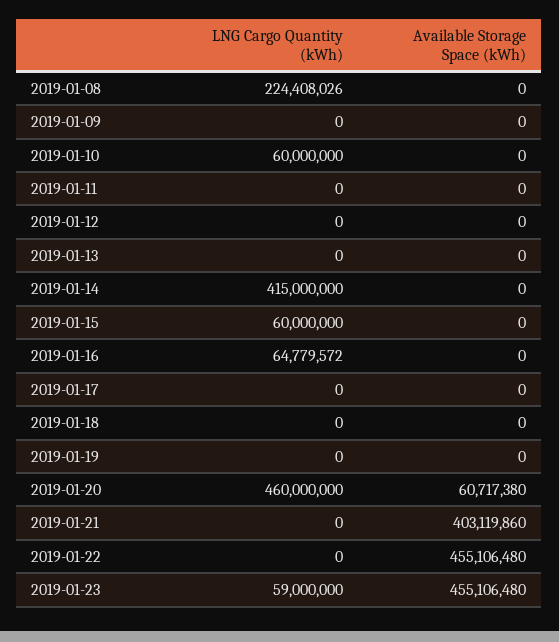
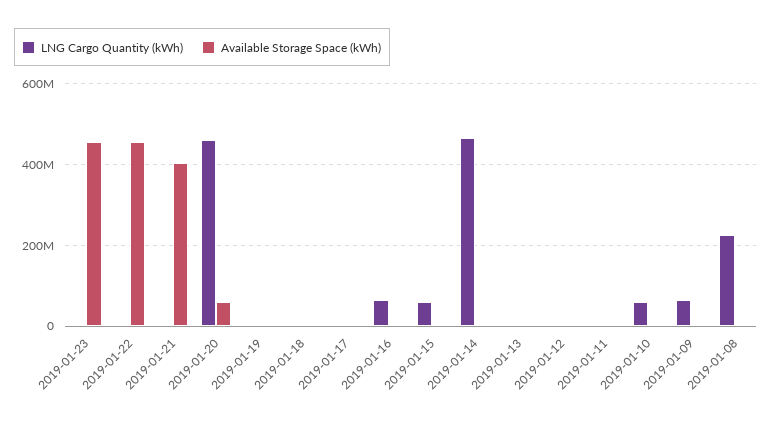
  {
    "LNG Cargo Quantity (kWh)": {
      "2019-01-08": 224408026,
-     "2019-01-09": 0,
+     "2019-01-09": 60000000,
      "2019-01-10": 60000000,
      "2019-01-11": 0,
      "2019-01-12": 0,
      "2019-01-13": 0,
-     "2019-01-14": 415000000,
+     "2019-01-14": 460000000,
      "2019-01-15": 60000000,
      "2019-01-16": 64779572,
      "2019-01-17": 0,
      "2019-01-18": 0,
      "2019-01-19": 0,
      "2019-01-20": 460000000,
      "2019-01-21": 0,
      "2019-01-22": 0,
-     "2019-01-23": 59000000
+     "2019-01-23": 0
    },
    "Available Storage Space (kWh)": {
      "2019-01-08": 0,
      "2019-01-09": 0,
      "2019-01-10": 0,
      "2019-01-11": 0,
      "2019-01-12": 0,
      "2019-01-13": 0,
      "2019-01-14": 0,
      "2019-01-15": 0,
      "2019-01-16": 0,
      "2019-01-17": 0,
      "2019-01-18": 0,
      "2019-01-19": 0,
      "2019-01-20": 60717380,
      "2019-01-21": 403119860,
      "2019-01-22": 455106480,
      "2019-01-23": 455106480
    }
  }

